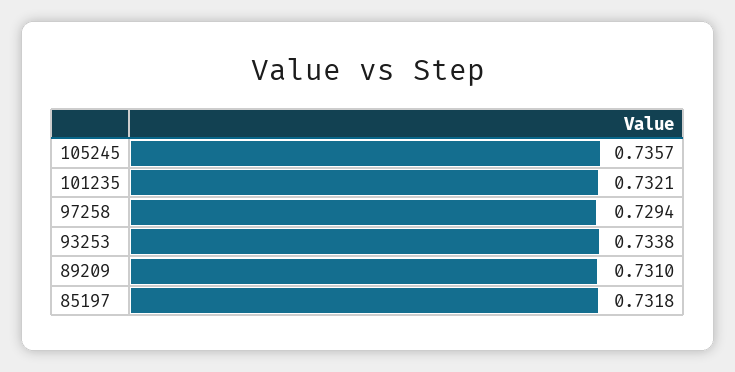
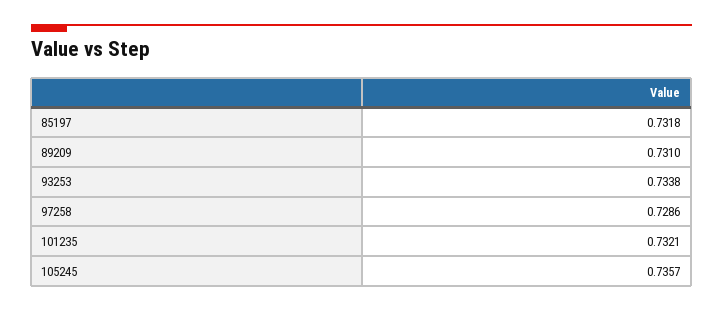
  {
    "105245": 0.7357,
    "101235": 0.7321,
-   "97258": 0.7294,
+   "97258": 0.7286,
    "93253": 0.7338,
    "89209": 0.731,
    "85197": 0.7318
  }

